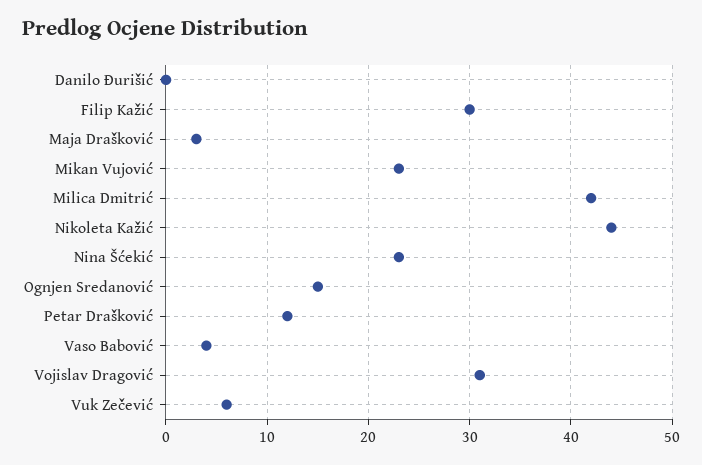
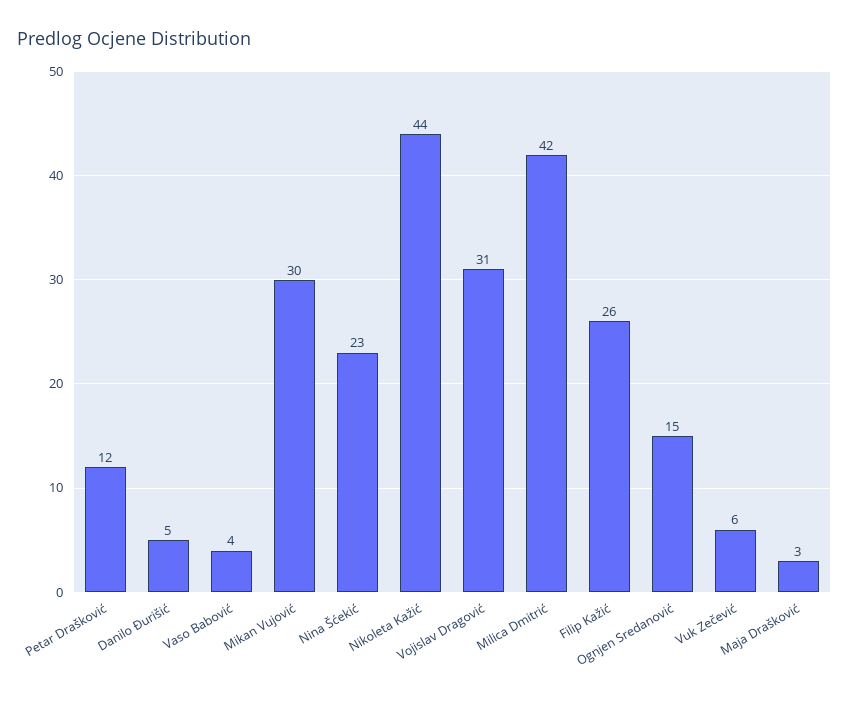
  {
-   "Danilo Đurišić": 0,
+   "Danilo Đurišić": 5,
-   "Filip Kažić": 30,
+   "Filip Kažić": 26,
    "Maja Drašković": 3,
-   "Mikan Vujović": 23,
+   "Mikan Vujović": 30,
    "Milica Dmitrić": 42,
    "Nikoleta Kažić": 44,
    "Nina Šćekić": 23,
    "Ognjen Sredanović": 15,
    "Petar Drašković": 12,
    "Vaso Babović": 4,
    "Vojislav Dragović": 31,
    "Vuk Zečević": 6
  }

